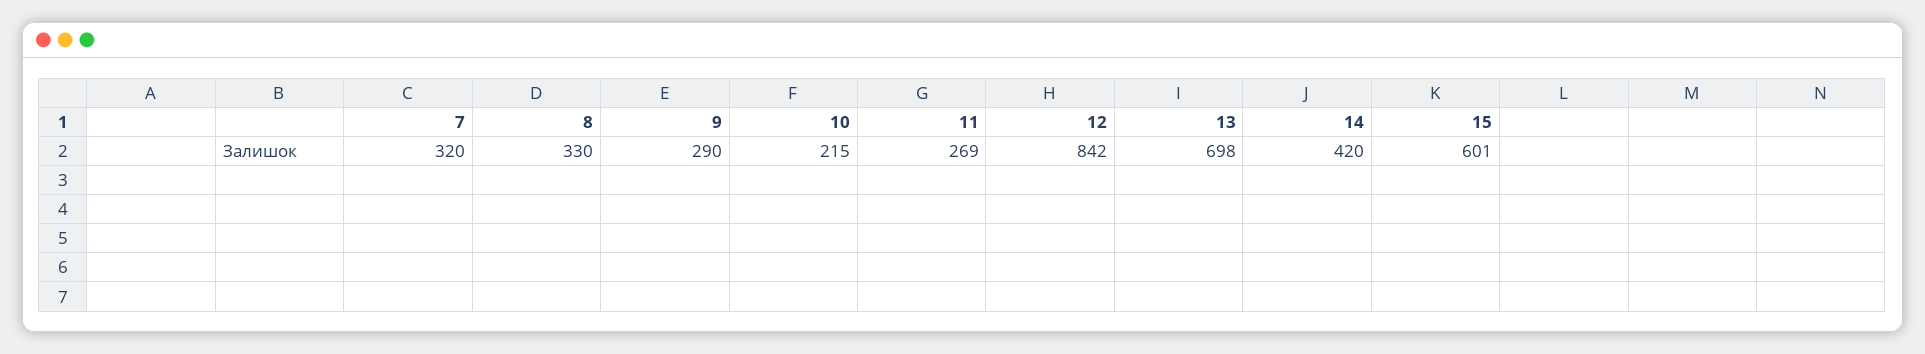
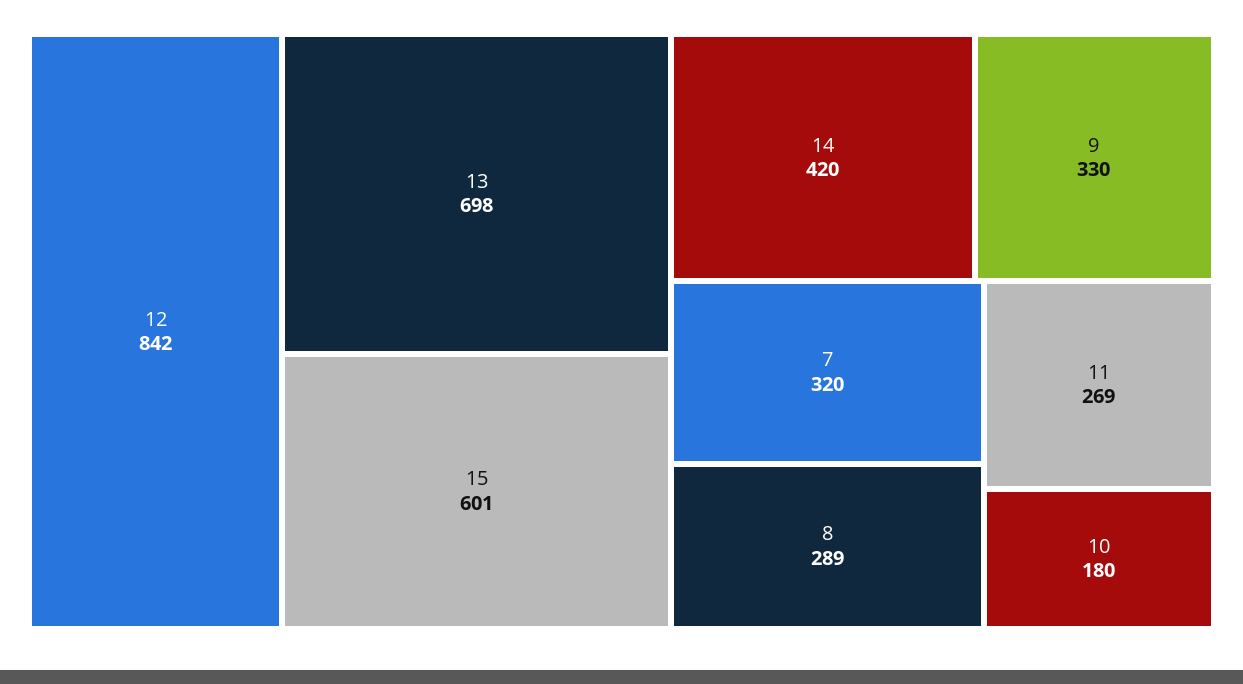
  {
    "7": 320,
-   "8": 330,
+   "8": 289,
-   "9": 290,
+   "9": 330,
-   "10": 215,
+   "10": 180,
    "11": 269,
    "12": 842,
    "13": 698,
    "14": 420,
    "15": 601
  }

